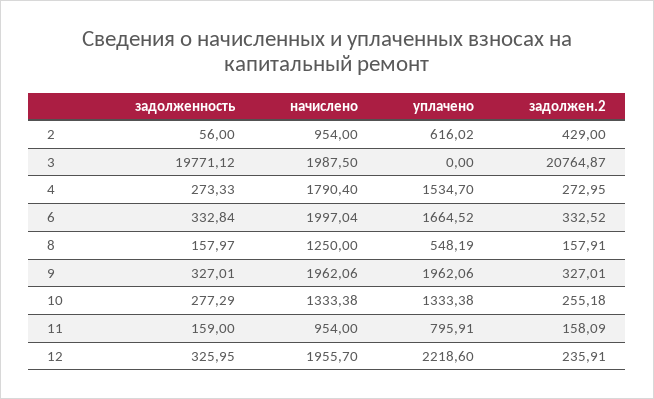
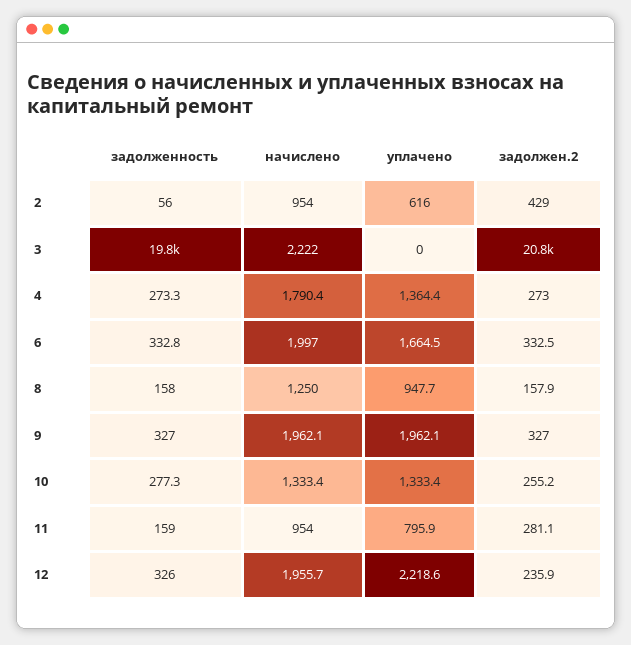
  {
    "задолженность": {
      "2": 56,
      "3": 19771.12,
      "4": 273.33,
      "6": 332.84,
      "8": 157.97,
      "9": 327.01,
      "10": 277.29,
      "11": 159,
      "12": 325.95
    },
    "начислено": {
      "2": 954,
-     "3": 1987.5,
+     "3": 2222,
      "4": 1790.4,
      "6": 1997.04,
      "8": 1250,
      "9": 1962.06,
      "10": 1333.38,
      "11": 954,
      "12": 1955.7
    },
    "уплачено": {
      "2": 616.02,
      "3": 0,
-     "4": 1534.7,
+     "4": 1364.4,
      "6": 1664.52,
-     "8": 548.19,
+     "8": 947.7,
      "9": 1962.06,
      "10": 1333.38,
      "11": 795.91,
      "12": 2218.6
    },
    "задолжен.2": {
      "2": 429,
      "3": 20764.87,
      "4": 272.95,
      "6": 332.52,
      "8": 157.91,
      "9": 327.01,
      "10": 255.18,
-     "11": 158.09,
+     "11": 281.1,
      "12": 235.91
    }
  }

